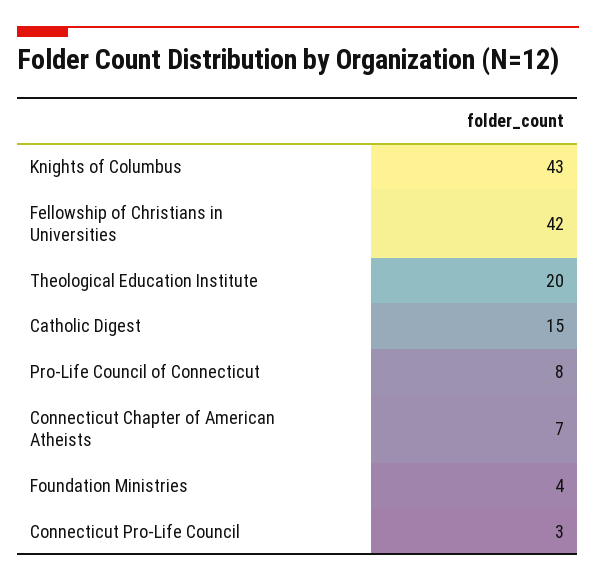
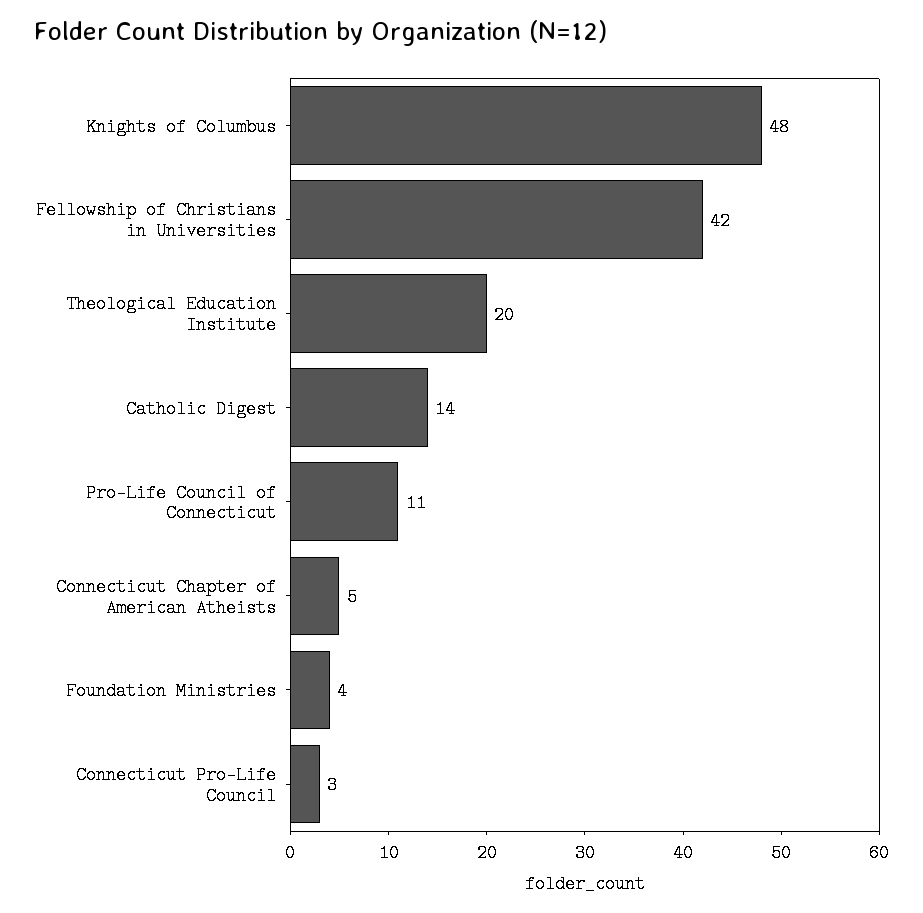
  {
-   "Knights of Columbus": 43,
+   "Knights of Columbus": 48,
    "Fellowship of Christians in Universities": 42,
    "Theological Education Institute": 20,
-   "Catholic Digest": 15,
+   "Catholic Digest": 14,
-   "Pro-Life Council of Connecticut": 8,
+   "Pro-Life Council of Connecticut": 11,
-   "Connecticut Chapter of American Atheists": 7,
+   "Connecticut Chapter of American Atheists": 5,
    "Foundation Ministries": 4,
    "Connecticut Pro-Life Council": 3
  }

